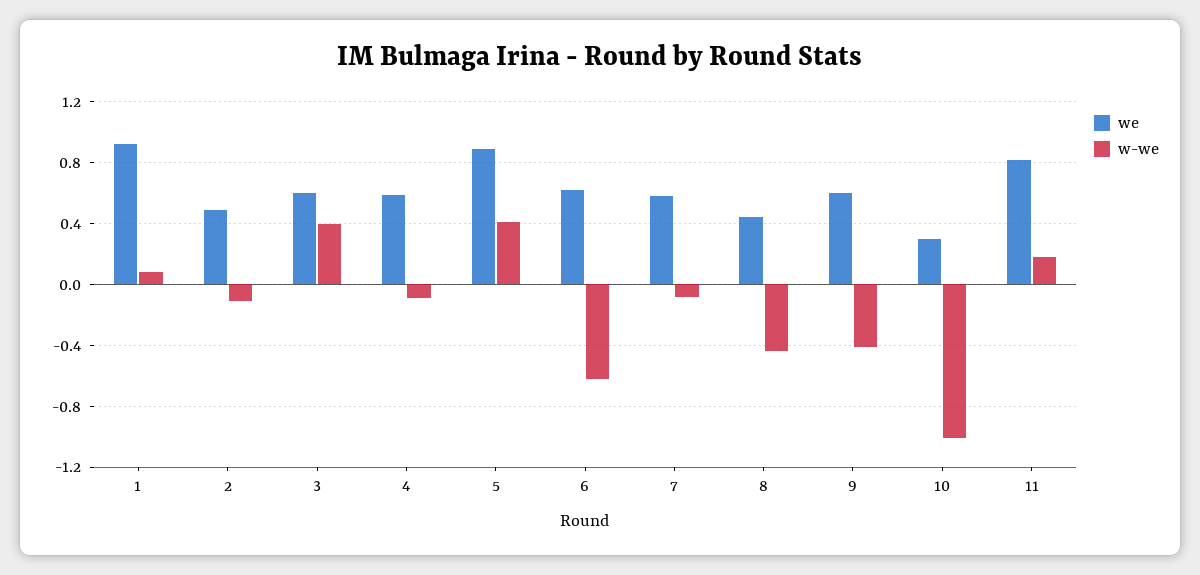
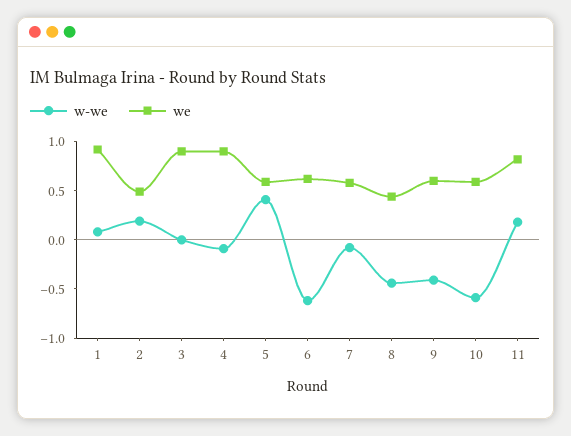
  {
    "we": {
      "1": 0.9,
      "2": 0.5,
-     "3": 0.6,
+     "3": 0.9,
-     "4": 0.6,
+     "4": 0.9,
-     "5": 0.9,
+     "5": 0.6,
      "6": 0.6,
      "7": 0.6,
      "8": 0.45,
      "9": 0.6,
-     "10": 0.3,
+     "10": 0.6,
      "11": 0.8
    },
    "w-we": {
      "1": 0.1,
-     "2": -0.1,
+     "2": 0.2,
-     "3": 0.4,
+     "3": 0,
      "4": -0.1,
      "5": 0.4,
      "6": -0.6,
      "7": -0.1,
      "8": -0.45,
      "9": -0.4,
-     "10": -1,
+     "10": -0.6,
      "11": 0.2
    }
  }

